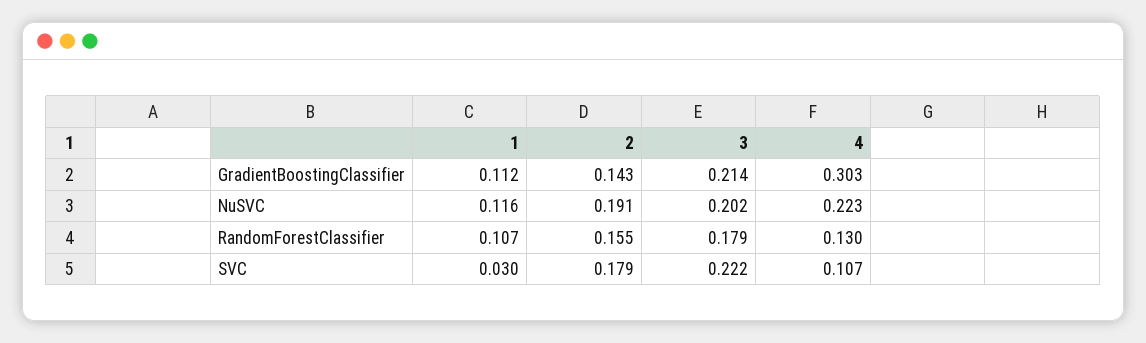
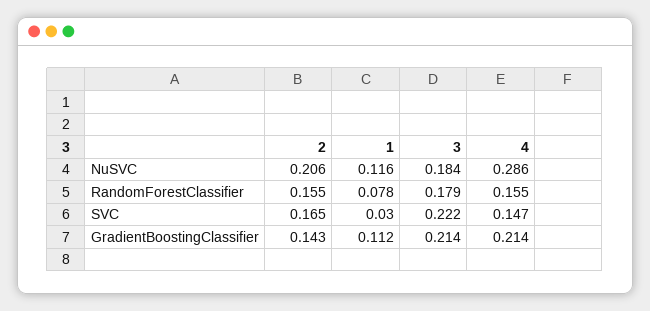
  {
    "1": {
      "GradientBoostingClassifier": 0.112,
      "NuSVC": 0.116,
-     "RandomForestClassifier": 0.107,
+     "RandomForestClassifier": 0.078,
      "SVC": 0.03
    },
    "2": {
      "GradientBoostingClassifier": 0.143,
-     "NuSVC": 0.191,
+     "NuSVC": 0.206,
      "RandomForestClassifier": 0.155,
-     "SVC": 0.179
+     "SVC": 0.165
    },
    "3": {
      "GradientBoostingClassifier": 0.214,
-     "NuSVC": 0.202,
+     "NuSVC": 0.184,
      "RandomForestClassifier": 0.179,
      "SVC": 0.222
    },
    "4": {
-     "GradientBoostingClassifier": 0.303,
+     "GradientBoostingClassifier": 0.214,
-     "NuSVC": 0.223,
+     "NuSVC": 0.286,
-     "RandomForestClassifier": 0.13,
+     "RandomForestClassifier": 0.155,
-     "SVC": 0.107
+     "SVC": 0.147
    }
  }

